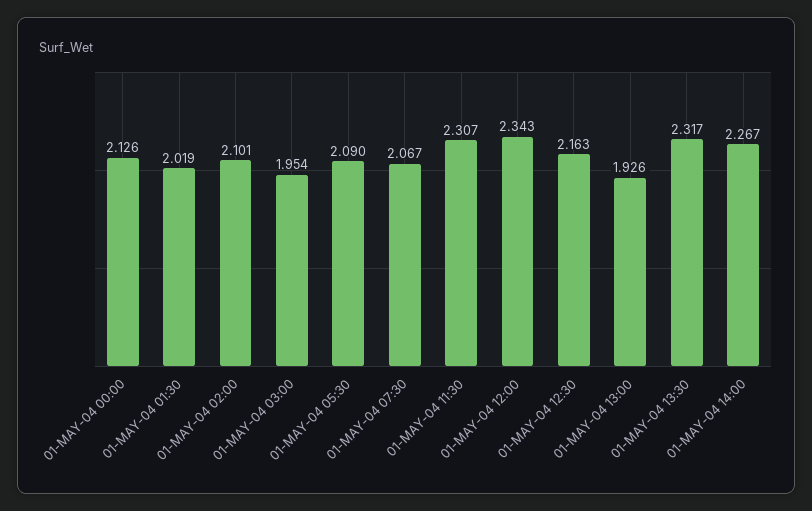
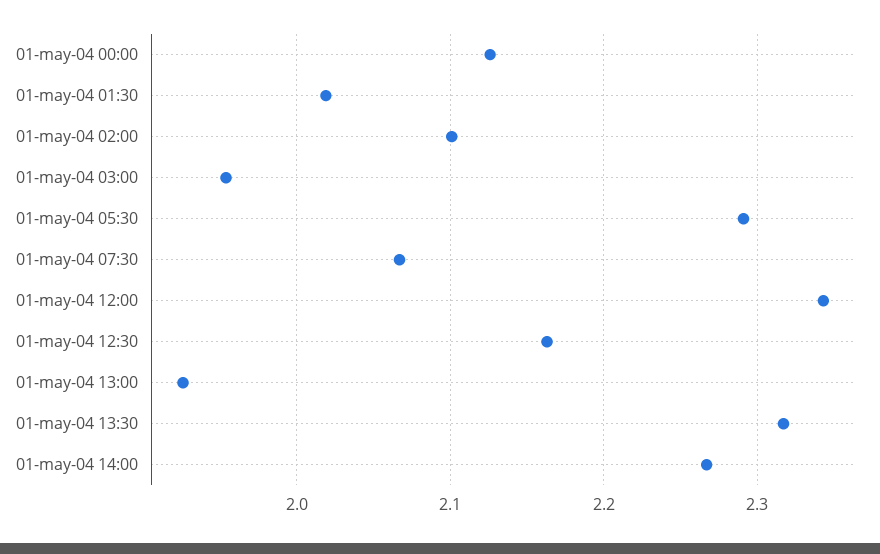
  {
    "01-MAY-04 00:00": 2.126,
    "01-MAY-04 01:30": 2.019,
    "01-MAY-04 02:00": 2.101,
    "01-MAY-04 03:00": 1.954,
-   "01-MAY-04 05:30": 2.09,
+   "01-MAY-04 05:30": 2.29,
    "01-MAY-04 07:30": 2.067,
-   "01-MAY-04 11:30": 2.307,
    "01-MAY-04 12:00": 2.343,
    "01-MAY-04 12:30": 2.163,
    "01-MAY-04 13:00": 1.926,
    "01-MAY-04 13:30": 2.317,
    "01-MAY-04 14:00": 2.267
  }

